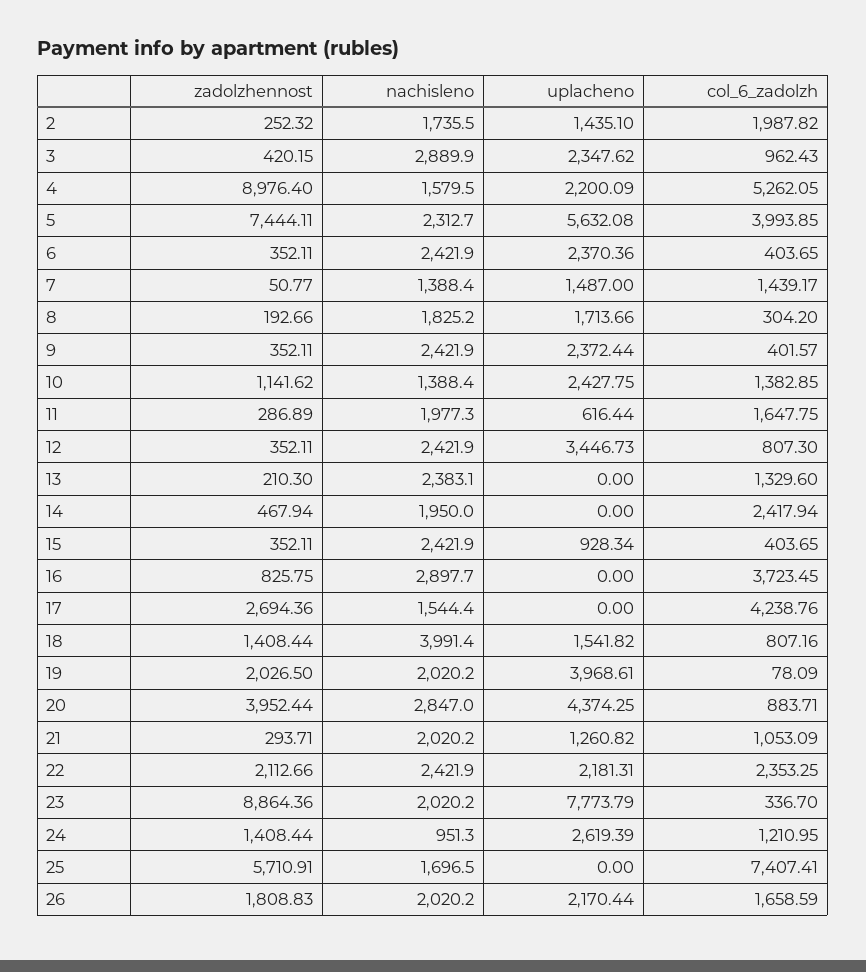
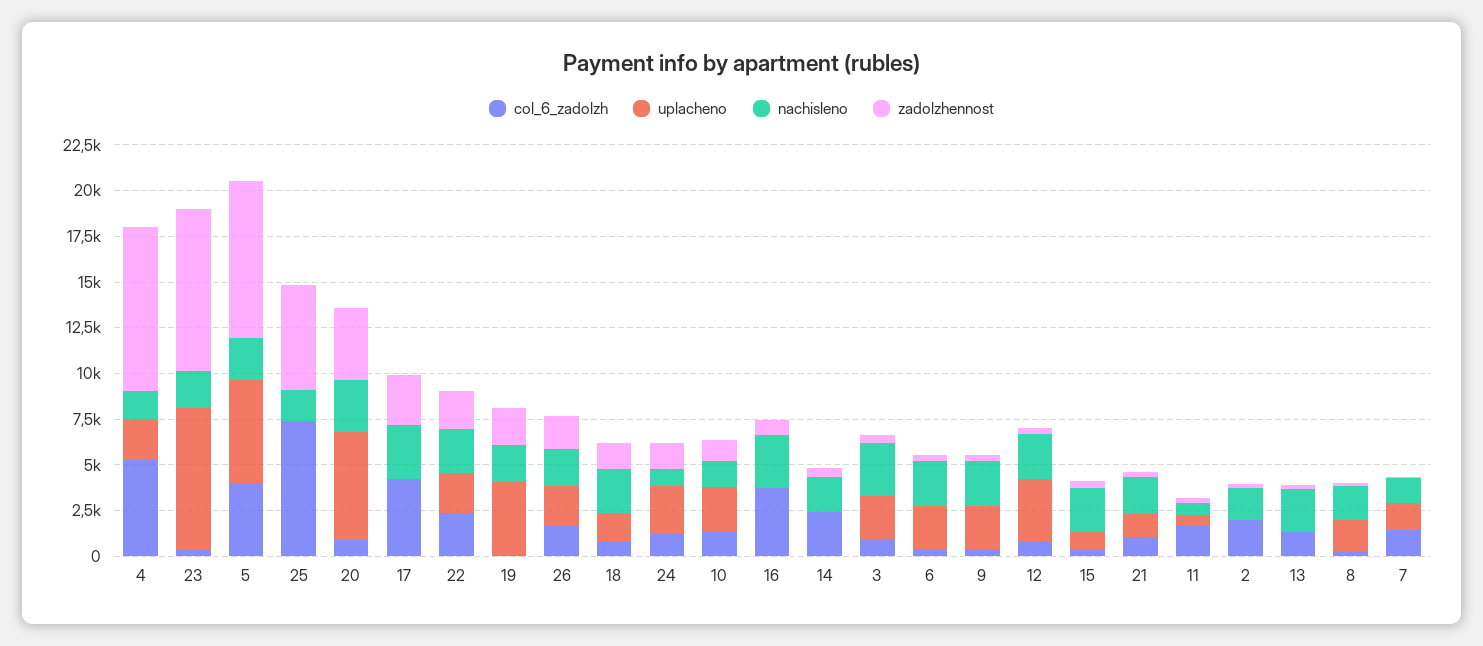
  {
    "zadolzhennost": {
      "2": 252.32,
      "3": 420.15,
      "4": 8976.4,
-     "5": 7444.11,
+     "5": 8500,
      "6": 352.11,
      "7": 50.77,
      "8": 192.66,
      "9": 352.11,
      "10": 1141.62,
      "11": 286.89,
      "12": 352.11,
      "13": 210.3,
      "14": 467.94,
      "15": 352.11,
      "16": 825.75,
      "17": 2694.36,
      "18": 1408.44,
      "19": 2026.5,
      "20": 3952.44,
      "21": 293.71,
      "22": 2112.66,
      "23": 8864.36,
      "24": 1408.44,
      "25": 5710.91,
      "26": 1808.83
    },
    "nachisleno": {
      "2": 1735.5,
      "3": 2889.9,
      "4": 1579.5,
      "5": 2312.7,
      "6": 2421.9,
      "7": 1388.4,
      "8": 1825.2,
      "9": 2421.9,
      "10": 1388.4,
-     "11": 1977.3,
+     "11": 500,
      "12": 2421.9,
      "13": 2383.1,
      "14": 1950,
      "15": 2421.9,
      "16": 2897.7,
-     "17": 1544.4,
+     "17": 3000,
-     "18": 3991.4,
+     "18": 2500,
      "19": 2020.2,
      "20": 2847,
      "21": 2020.2,
      "22": 2421.9,
      "23": 2020.2,
      "24": 951.3,
      "25": 1696.5,
      "26": 2020.2
    },
    "uplacheno": {
-     "2": 1435.1,
+     "2": 0,
      "3": 2347.62,
      "4": 2200.09,
      "5": 5632.08,
      "6": 2370.36,
      "7": 1487,
      "8": 1713.66,
      "9": 2372.44,
      "10": 2427.75,
      "11": 616.44,
      "12": 3446.73,
      "13": 0,
      "14": 0,
      "15": 928.34,
      "16": 0,
      "17": 0,
      "18": 1541.82,
      "19": 3968.61,
-     "20": 4374.25,
+     "20": 6000,
      "21": 1260.82,
      "22": 2181.31,
      "23": 7773.79,
      "24": 2619.39,
      "25": 0,
      "26": 2170.44
    },
    "col_6_zadolzh": {
      "2": 1987.82,
      "3": 962.43,
      "4": 5262.05,
      "5": 3993.85,
      "6": 403.65,
      "7": 1439.17,
      "8": 304.2,
      "9": 401.57,
      "10": 1382.85,
      "11": 1647.75,
      "12": 807.3,
      "13": 1329.6,
      "14": 2417.94,
      "15": 403.65,
      "16": 3723.45,
      "17": 4238.76,
      "18": 807.16,
      "19": 78.09,
      "20": 883.71,
      "21": 1053.09,
      "22": 2353.25,
      "23": 336.7,
      "24": 1210.95,
      "25": 7407.41,
      "26": 1658.59
    }
  }

